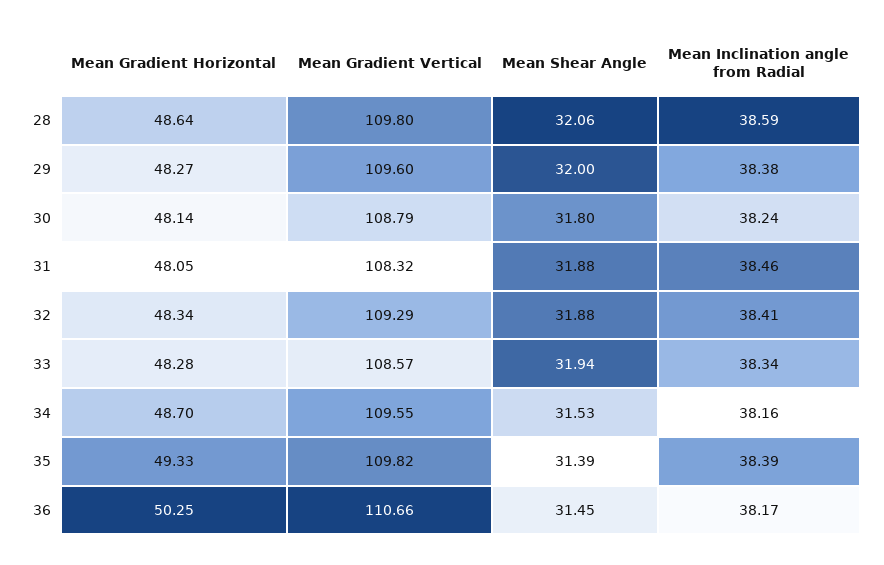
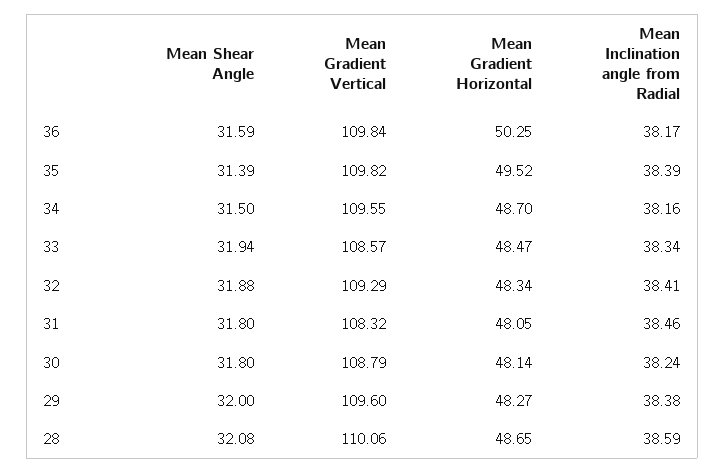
  {
    "Mean Gradient Horizontal": {
-     "28": 48.64,
+     "28": 48.65,
      "29": 48.27,
      "30": 48.14,
      "31": 48.05,
      "32": 48.34,
-     "33": 48.28,
+     "33": 48.47,
      "34": 48.7,
-     "35": 49.33,
+     "35": 49.52,
      "36": 50.25
    },
    "Mean Gradient Vertical": {
-     "28": 109.8,
+     "28": 110.06,
      "29": 109.6,
      "30": 108.79,
      "31": 108.32,
      "32": 109.29,
      "33": 108.57,
      "34": 109.55,
      "35": 109.82,
-     "36": 110.66
+     "36": 109.84
    },
    "Mean Shear Angle": {
-     "28": 32.06,
+     "28": 32.08,
      "29": 32,
      "30": 31.8,
-     "31": 31.88,
+     "31": 31.8,
      "32": 31.88,
      "33": 31.94,
-     "34": 31.53,
+     "34": 31.5,
      "35": 31.39,
-     "36": 31.45
+     "36": 31.59
    },
    "Mean Inclination angle from Radial": {
      "28": 38.59,
      "29": 38.38,
      "30": 38.24,
      "31": 38.46,
      "32": 38.41,
      "33": 38.34,
      "34": 38.16,
      "35": 38.39,
      "36": 38.17
    }
  }

